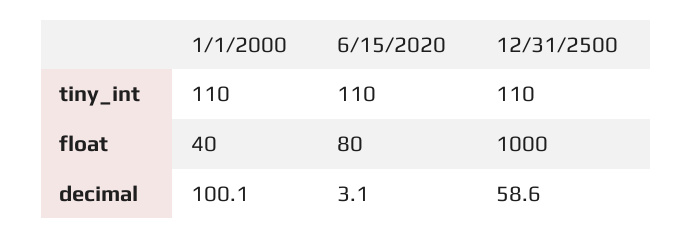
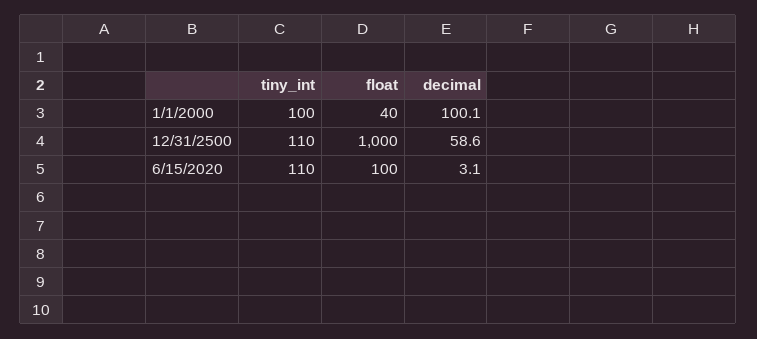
  {
    "1/1/2000": {
-     "tiny_int": 110,
+     "tiny_int": 100,
      "float": 40,
      "decimal": 100.1
    },
    "6/15/2020": {
      "tiny_int": 110,
-     "float": 80,
+     "float": 100,
      "decimal": 3.1
    },
    "12/31/2500": {
      "tiny_int": 110,
      "float": 1000,
      "decimal": 58.6
    }
  }

